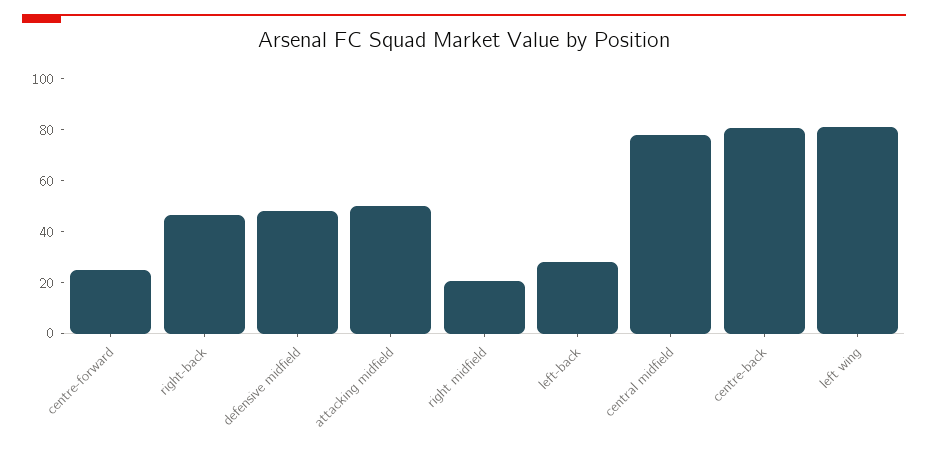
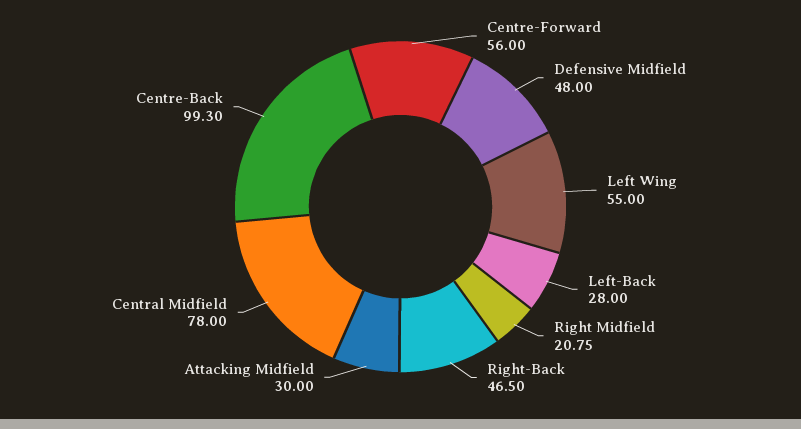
  {
-   "centre-forward": 25,
+   "centre-forward": 56,
    "right-back": 46.5,
    "defensive midfield": 48,
-   "attacking midfield": 50,
+   "attacking midfield": 30,
    "right midfield": 20.75,
    "left-back": 28,
    "central midfield": 78,
-   "centre-back": 80,
+   "centre-back": 99.3,
-   "left wing": 80
+   "left wing": 55
  }

